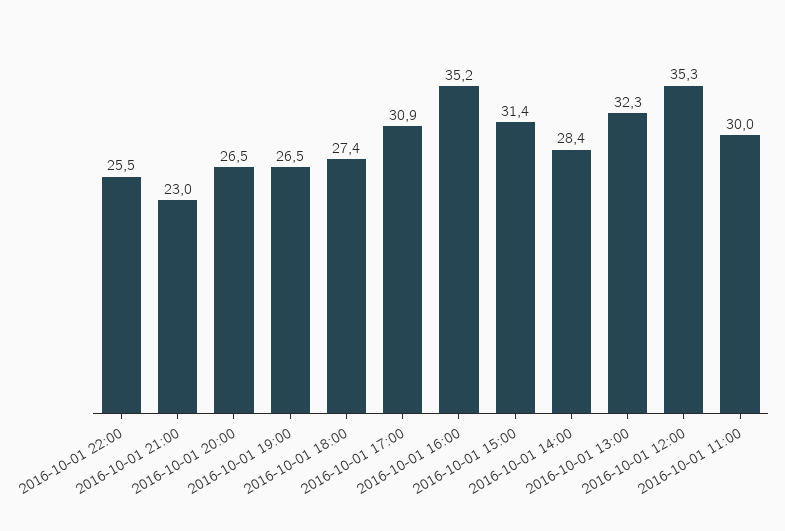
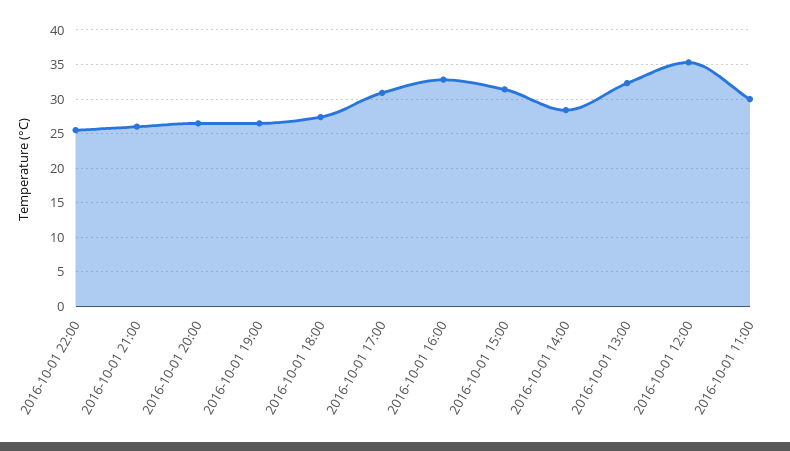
  {
    "2016-10-01 22:00": 25.5,
-   "2016-10-01 21:00": 23,
+   "2016-10-01 21:00": 26,
    "2016-10-01 20:00": 26.5,
    "2016-10-01 19:00": 26.5,
    "2016-10-01 18:00": 27.4,
    "2016-10-01 17:00": 30.9,
-   "2016-10-01 16:00": 35.2,
+   "2016-10-01 16:00": 33,
    "2016-10-01 15:00": 31.4,
    "2016-10-01 14:00": 28.4,
    "2016-10-01 13:00": 32.3,
    "2016-10-01 12:00": 35.3,
    "2016-10-01 11:00": 30
  }

